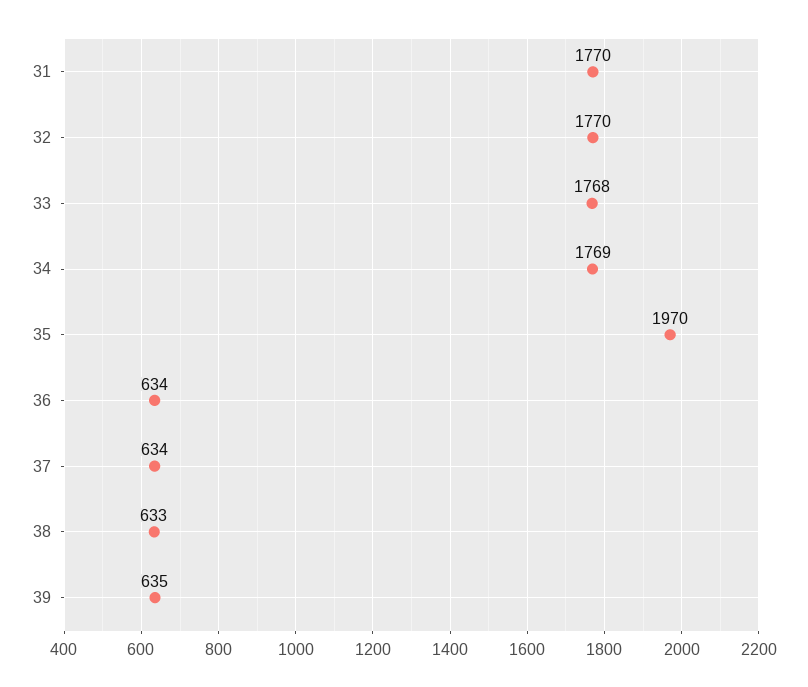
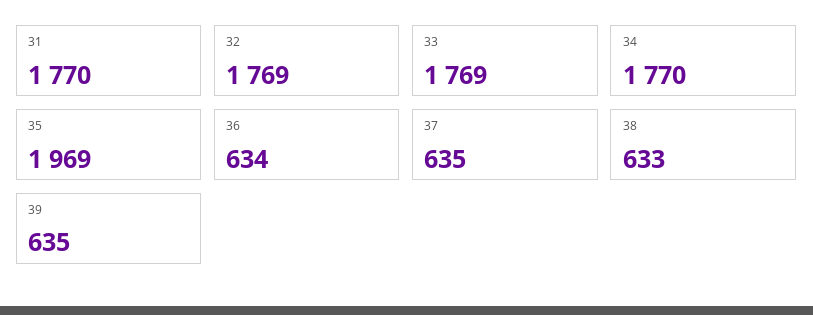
  {
    "31": 1770,
-   "32": 1770,
+   "32": 1769,
-   "33": 1768,
+   "33": 1769,
-   "34": 1769,
+   "34": 1770,
-   "35": 1970,
+   "35": 1969,
    "36": 634,
-   "37": 634,
+   "37": 635,
    "38": 633,
    "39": 635
  }

